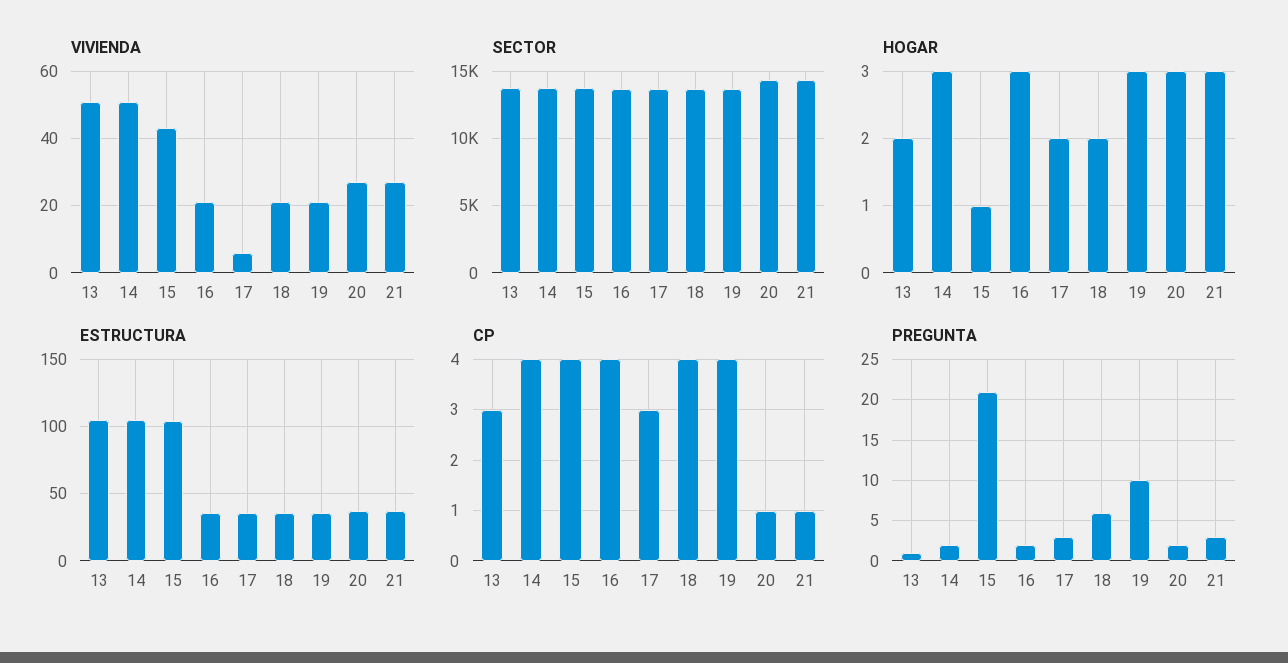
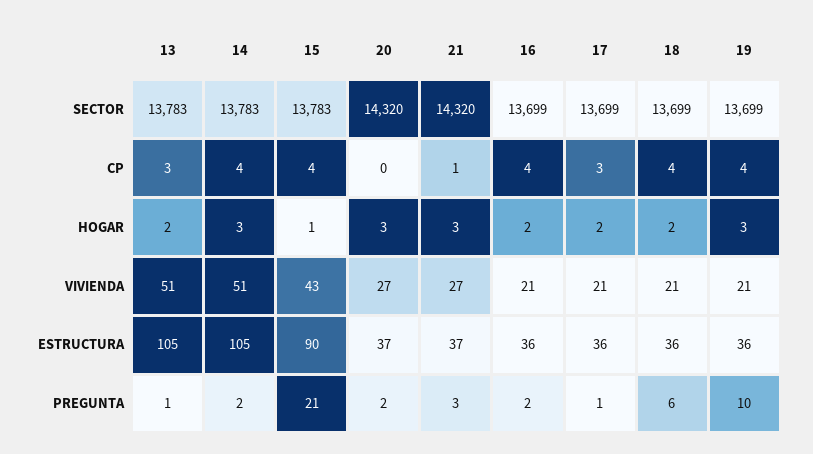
  {
    "VIVIENDA": {
      "13": 51,
      "14": 51,
      "15": 43,
      "16": 21,
-     "17": 5,
+     "17": 21,
      "18": 21,
      "19": 21,
      "20": 27,
      "21": 27
    },
    "SECTOR": {
      "13": 13783,
      "14": 13783,
      "15": 13783,
      "16": 13699,
      "17": 13699,
      "18": 13699,
      "19": 13699,
      "20": 14320,
      "21": 14320
    },
    "HOGAR": {
      "13": 2,
      "14": 3,
      "15": 1,
-     "16": 3,
+     "16": 2,
      "17": 2,
      "18": 2,
      "19": 3,
      "20": 3,
      "21": 3
    },
    "ESTRUCTURA": {
      "13": 105,
      "14": 105,
-     "15": 105,
+     "15": 90,
      "16": 36,
      "17": 36,
      "18": 36,
      "19": 36,
      "20": 37,
      "21": 37
    },
    "CP": {
      "13": 3,
      "14": 4,
      "15": 4,
      "16": 4,
      "17": 3,
      "18": 4,
      "19": 4,
-     "20": 1,
+     "20": 0,
      "21": 1
    },
    "PREGUNTA": {
      "13": 1,
      "14": 2,
      "15": 21,
      "16": 2,
-     "17": 3,
+     "17": 1,
      "18": 6,
      "19": 10,
      "20": 2,
      "21": 3
    }
  }

